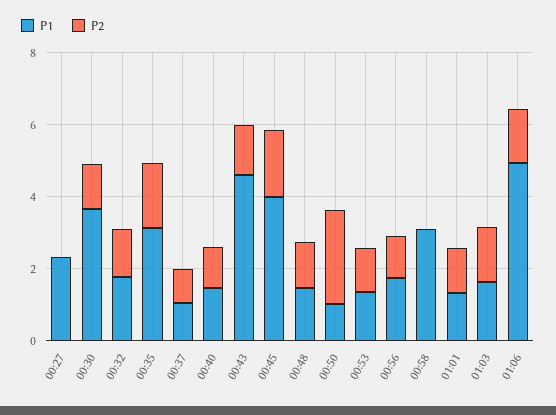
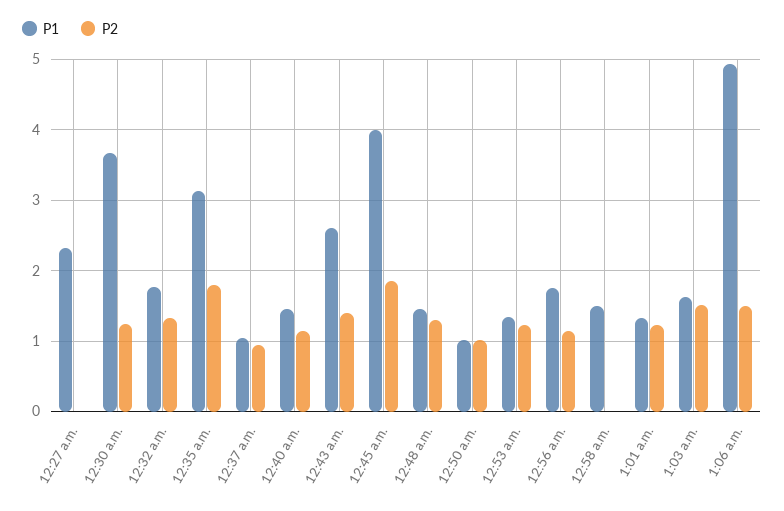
  {
    "P1": {
      "00:27": 2.3,
      "00:30": 3.7,
      "00:32": 1.8,
      "00:35": 3.1,
      "00:37": 1.1,
      "00:40": 1.5,
-     "00:43": 4.5,
+     "00:43": 2.6,
      "00:45": 4,
      "00:48": 1.5,
      "00:50": 1,
      "00:53": 1.4,
      "00:56": 1.8,
-     "00:58": 3,
+     "00:58": 1.5,
      "01:01": 1.3,
      "01:03": 1.6,
      "01:06": 4.9
    },
    "P2": {
      "00:27": 0,
      "00:30": 1.3,
      "00:32": 1.3,
      "00:35": 1.8,
      "00:37": 1,
      "00:40": 1.2,
      "00:43": 1.4,
      "00:45": 1.9,
      "00:48": 1.3,
-     "00:50": 2.5,
+     "00:50": 1,
      "00:53": 1.2,
      "00:56": 1.2,
      "00:58": 0,
      "01:01": 1.2,
      "01:03": 1.5,
      "01:06": 1.5
    }
  }

